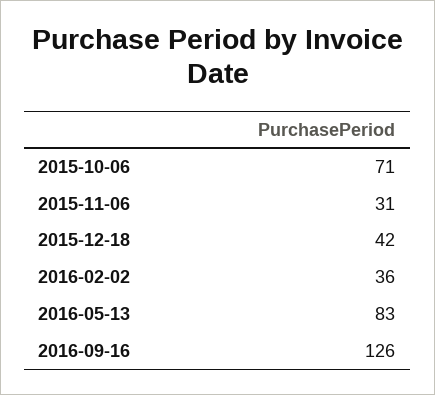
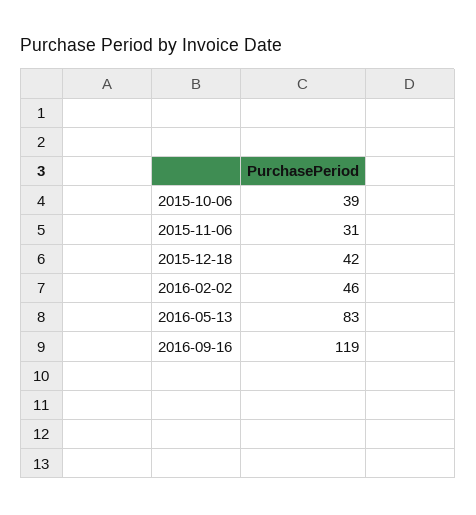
  {
-   "2015-10-06": 71,
+   "2015-10-06": 39,
    "2015-11-06": 31,
    "2015-12-18": 42,
-   "2016-02-02": 36,
+   "2016-02-02": 46,
    "2016-05-13": 83,
-   "2016-09-16": 126
+   "2016-09-16": 119
  }

